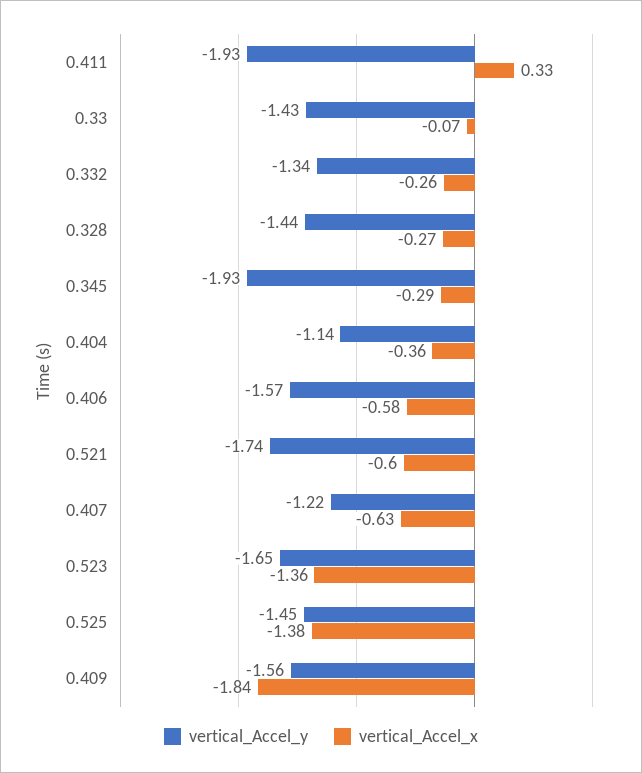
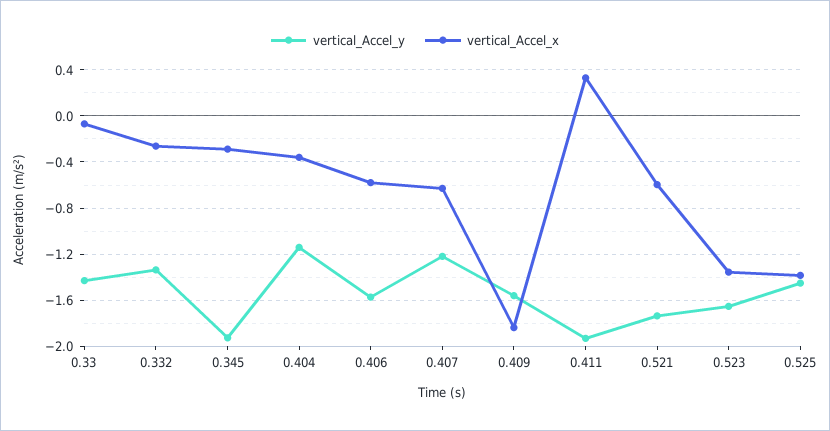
  {
    "vertical_Accel_y": {
      "0.411": -1.93,
      "0.33": -1.43,
      "0.332": -1.34,
-     "0.328": -1.44,
      "0.345": -1.93,
      "0.404": -1.14,
      "0.406": -1.57,
      "0.521": -1.74,
      "0.407": -1.22,
      "0.523": -1.65,
      "0.525": -1.45,
      "0.409": -1.56
    },
    "vertical_Accel_x": {
      "0.411": 0.33,
      "0.33": -0.07,
      "0.332": -0.26,
-     "0.328": -0.27,
      "0.345": -0.29,
      "0.404": -0.36,
      "0.406": -0.58,
      "0.521": -0.6,
      "0.407": -0.63,
      "0.523": -1.36,
      "0.525": -1.38,
      "0.409": -1.84
    }
  }

